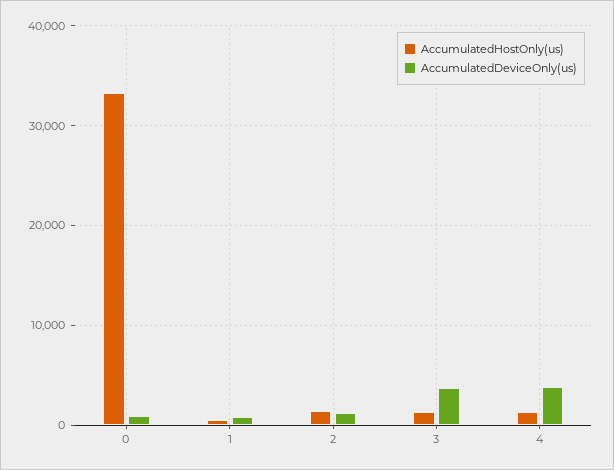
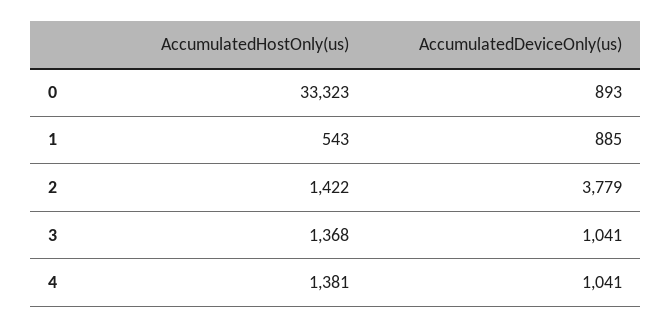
  {
    "AccumulatedHostOnly(us)": {
      "0": 33323,
      "1": 543,
      "2": 1422,
      "3": 1368,
      "4": 1381
    },
    "AccumulatedDeviceOnly(us)": {
      "0": 893,
      "1": 885,
-     "2": 1000,
+     "2": 3779,
-     "3": 4000,
+     "3": 1041,
-     "4": 4000
+     "4": 1041
    }
  }

